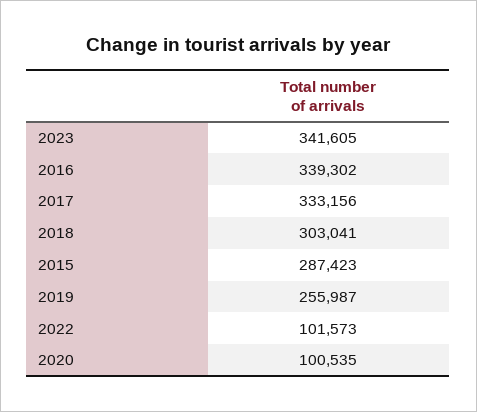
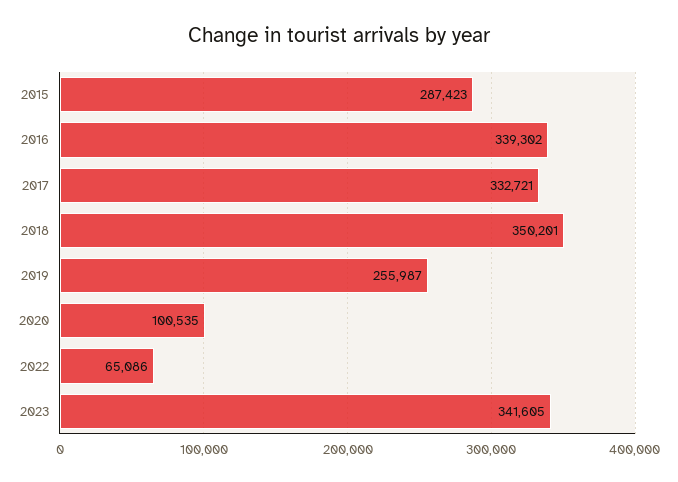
  {
    "2023": 341605,
    "2016": 339302,
-   "2017": 333156,
+   "2017": 332721,
-   "2018": 303041,
+   "2018": 350201,
    "2015": 287423,
    "2019": 255987,
-   "2022": 101573,
+   "2022": 65086,
    "2020": 100535
  }

